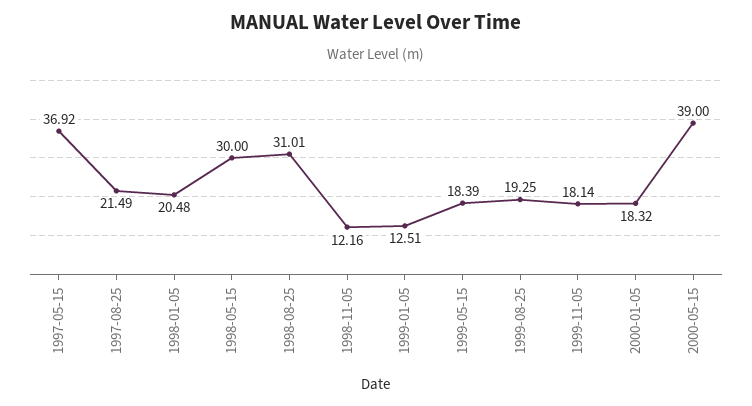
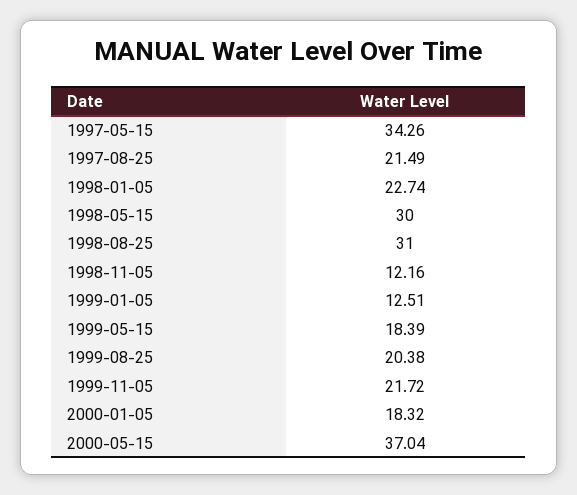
  {
-   "1997-05-15": 36.92,
+   "1997-05-15": 34.26,
    "1997-08-25": 21.49,
-   "1998-01-05": 20.48,
+   "1998-01-05": 22.74,
    "1998-05-15": 30,
-   "1998-08-25": 31.01,
+   "1998-08-25": 31,
    "1998-11-05": 12.16,
    "1999-01-05": 12.51,
    "1999-05-15": 18.39,
-   "1999-08-25": 19.25,
+   "1999-08-25": 20.38,
-   "1999-11-05": 18.14,
+   "1999-11-05": 21.72,
    "2000-01-05": 18.32,
-   "2000-05-15": 39
+   "2000-05-15": 37.04
  }

